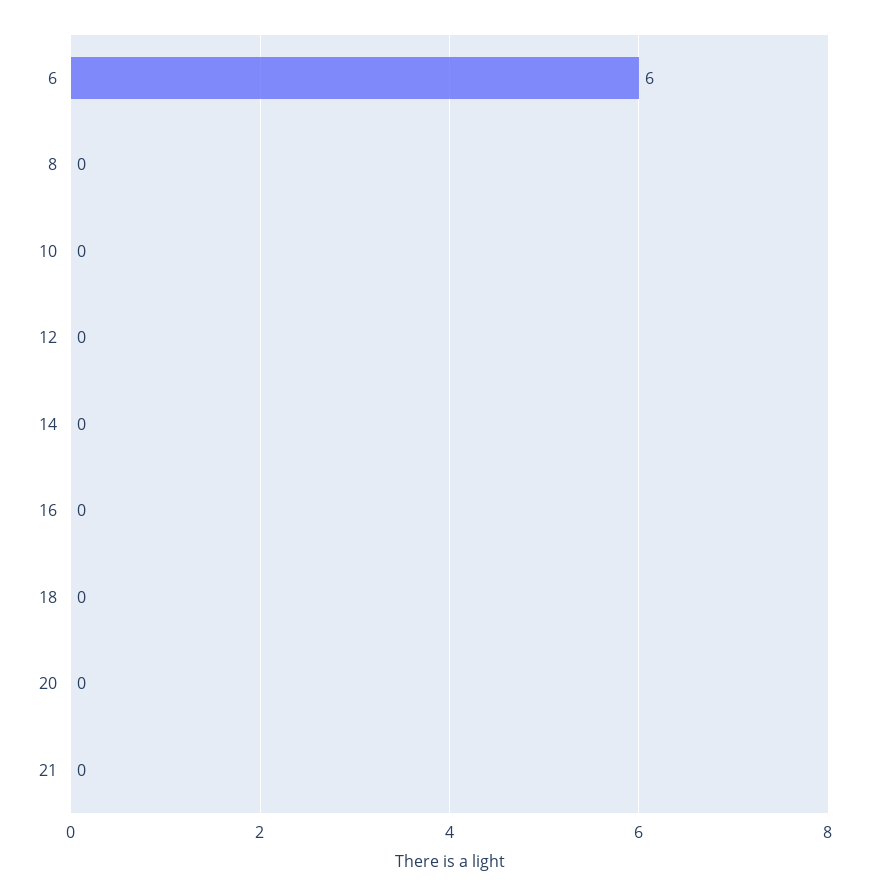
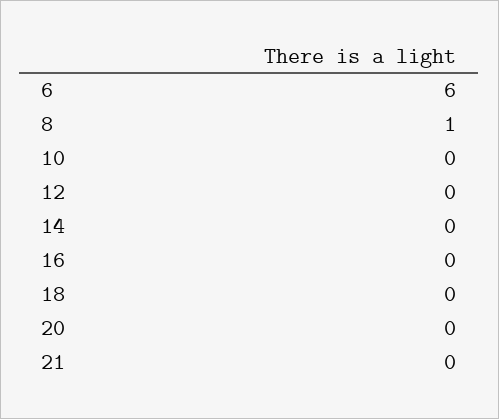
  {
    "6": 6,
-   "8": 0,
+   "8": 1,
    "10": 0,
    "12": 0,
    "14": 0,
    "16": 0,
    "18": 0,
    "20": 0,
    "21": 0
  }

